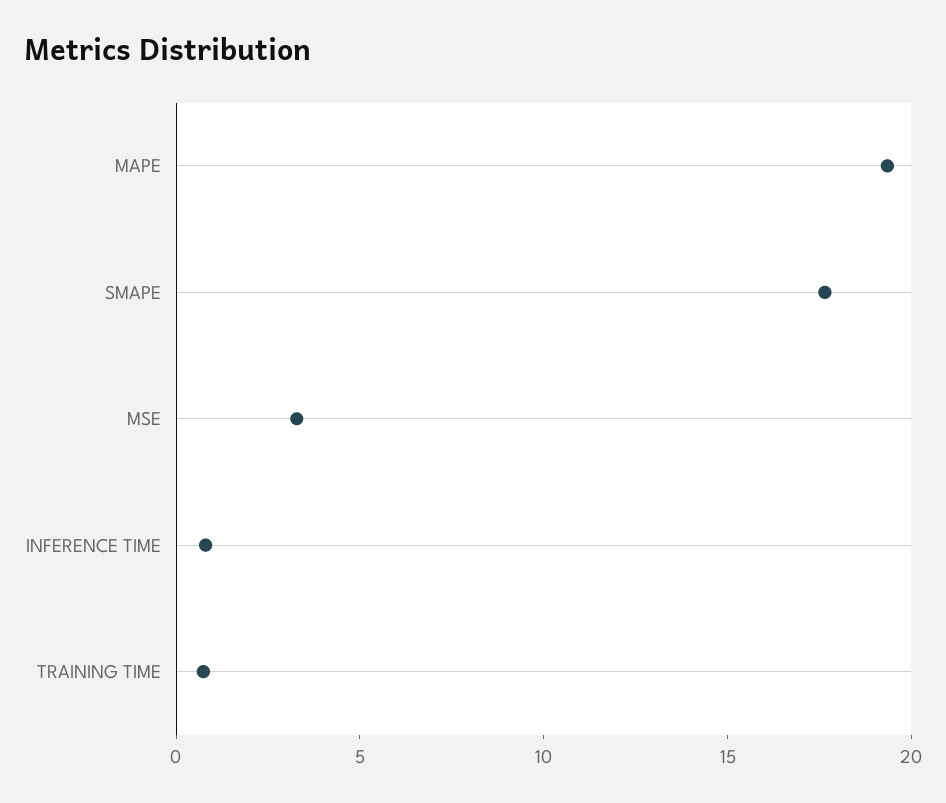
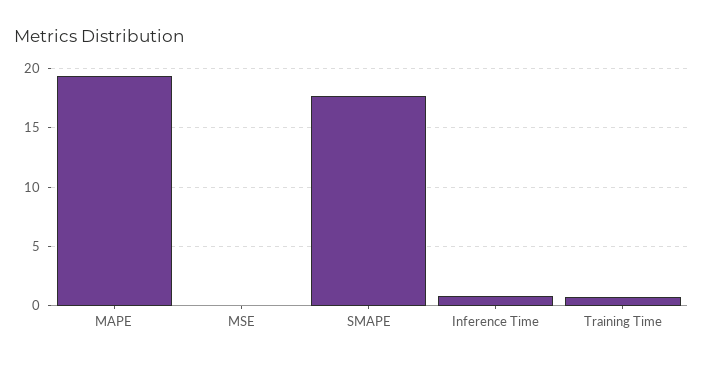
  {
    "MAPE": 19,
    "SMAPE": 18,
-   "MSE": 3,
+   "MSE": 0,
    "INFERENCE TIME": 1,
    "TRAINING TIME": 1
  }

